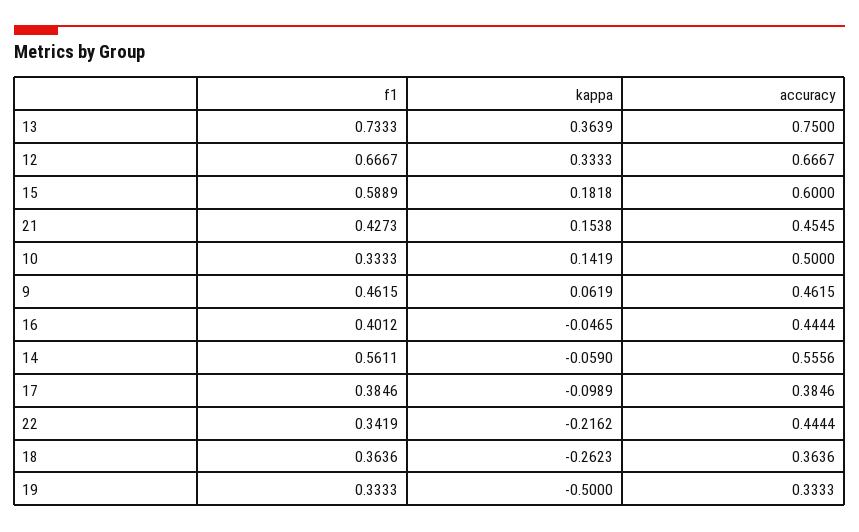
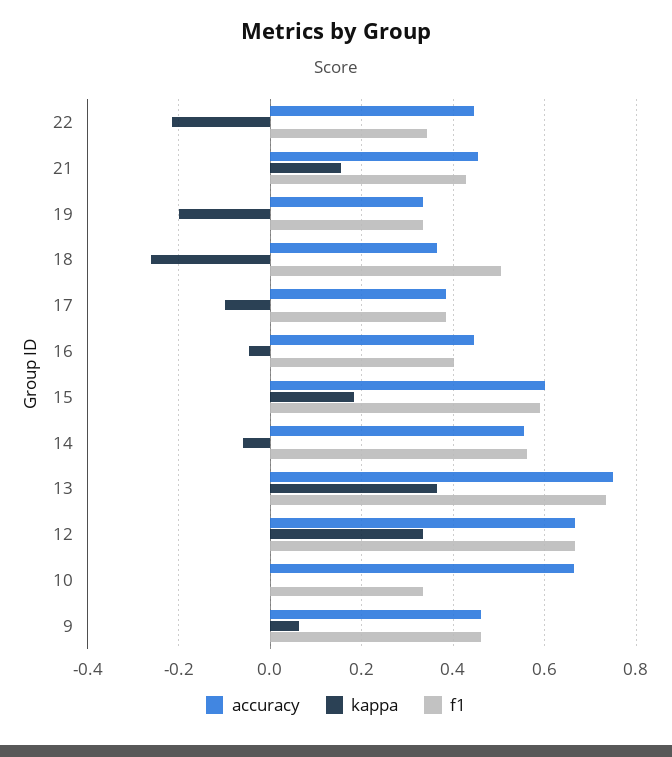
  {
    "f1": {
      "13": 0.7333,
      "12": 0.6667,
      "15": 0.5889,
      "21": 0.4273,
      "10": 0.3333,
      "9": 0.4615,
      "16": 0.4012,
      "14": 0.5611,
      "17": 0.3846,
      "22": 0.3419,
-     "18": 0.3636,
+     "18": 0.5,
      "19": 0.3333
    },
    "kappa": {
      "13": 0.3639,
      "12": 0.3333,
      "15": 0.1818,
      "21": 0.1538,
-     "10": 0.1419,
+     "10": 0,
      "9": 0.0619,
      "16": -0.0465,
      "14": -0.059,
      "17": -0.0989,
      "22": -0.2162,
      "18": -0.2623,
-     "19": -0.5
+     "19": -0.2
    },
    "accuracy": {
      "13": 0.75,
      "12": 0.6667,
      "15": 0.6,
      "21": 0.4545,
-     "10": 0.5,
+     "10": 0.66,
      "9": 0.4615,
      "16": 0.4444,
      "14": 0.5556,
      "17": 0.3846,
      "22": 0.4444,
      "18": 0.3636,
      "19": 0.3333
    }
  }

